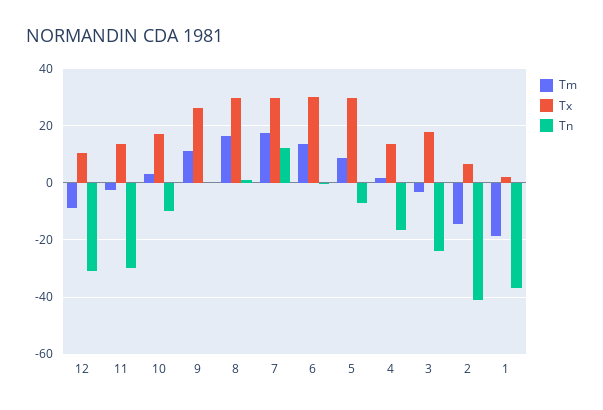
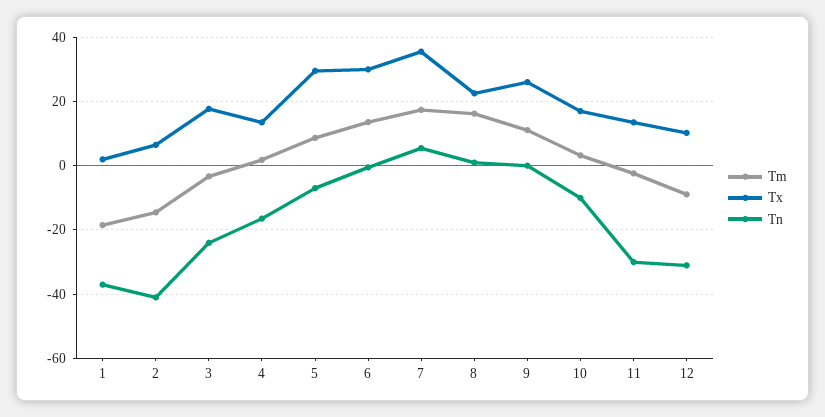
  {
    "Tm": {
      "12": -8,
      "11": -2,
      "10": 4,
      "9": 12,
      "8": 16,
      "7": 18,
      "6": 14,
      "5": 8,
      "4": 2,
      "3": -4,
      "2": -14,
      "1": -18
    },
    "Tx": {
      "12": 10,
      "11": 14,
      "10": 18,
      "9": 26,
-     "8": 30,
+     "8": 22,
-     "7": 30,
+     "7": 36,
      "6": 30,
      "5": 30,
      "4": 14,
      "3": 18,
      "2": 6,
      "1": 2
    },
    "Tn": {
      "12": -32,
      "11": -30,
      "10": -10,
      "9": 0,
      "8": 2,
-     "7": 12.5,
+     "7": 6,
      "6": 0,
      "5": -8,
      "4": -16,
      "3": -24,
      "2": -42,
      "1": -38
    }
  }

